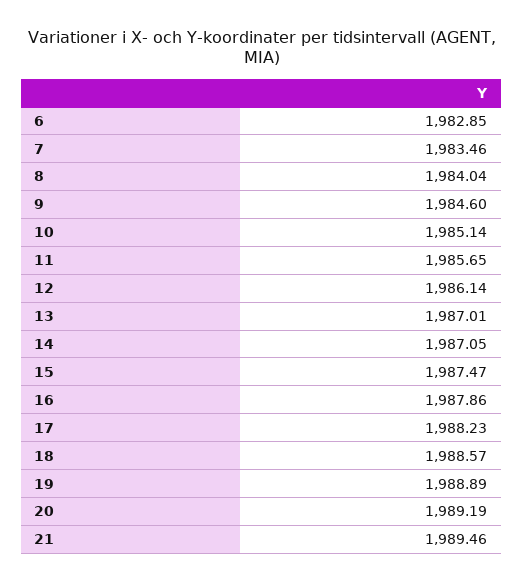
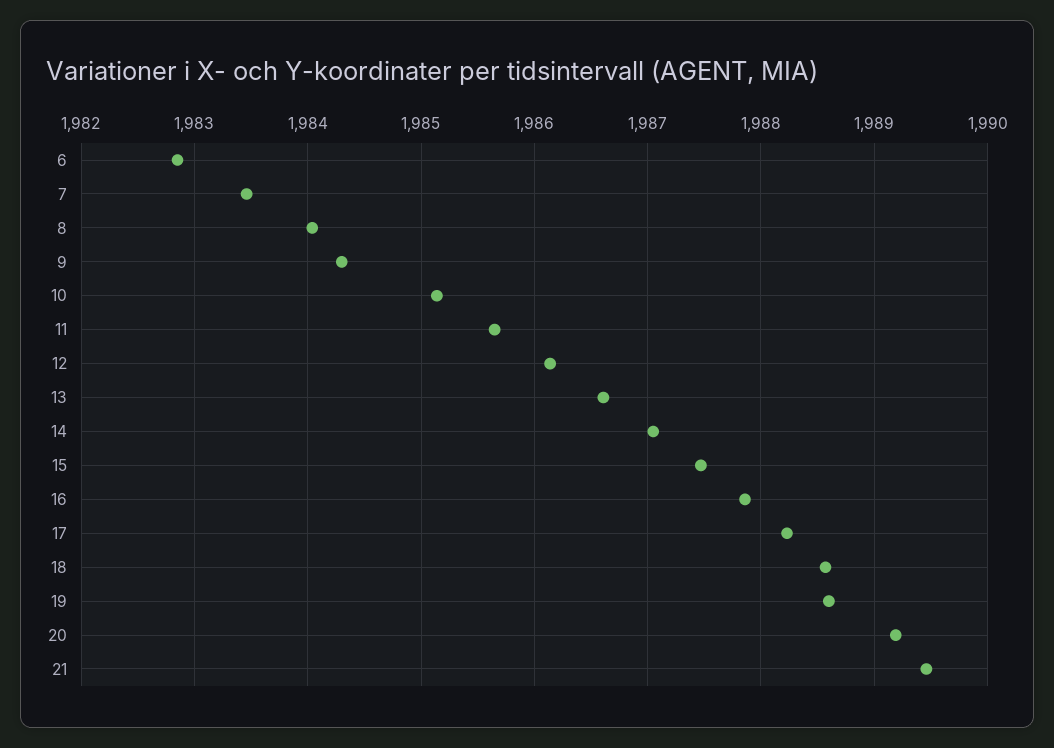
  {
    "6": 1982.85,
    "7": 1983.46,
    "8": 1984.04,
-   "9": 1984.6,
+   "9": 1984.3,
    "10": 1985.14,
    "11": 1985.65,
    "12": 1986.14,
-   "13": 1987.01,
+   "13": 1986.6,
    "14": 1987.05,
    "15": 1987.47,
    "16": 1987.86,
    "17": 1988.23,
    "18": 1988.57,
-   "19": 1988.89,
+   "19": 1988.6,
    "20": 1989.19,
    "21": 1989.46
  }

